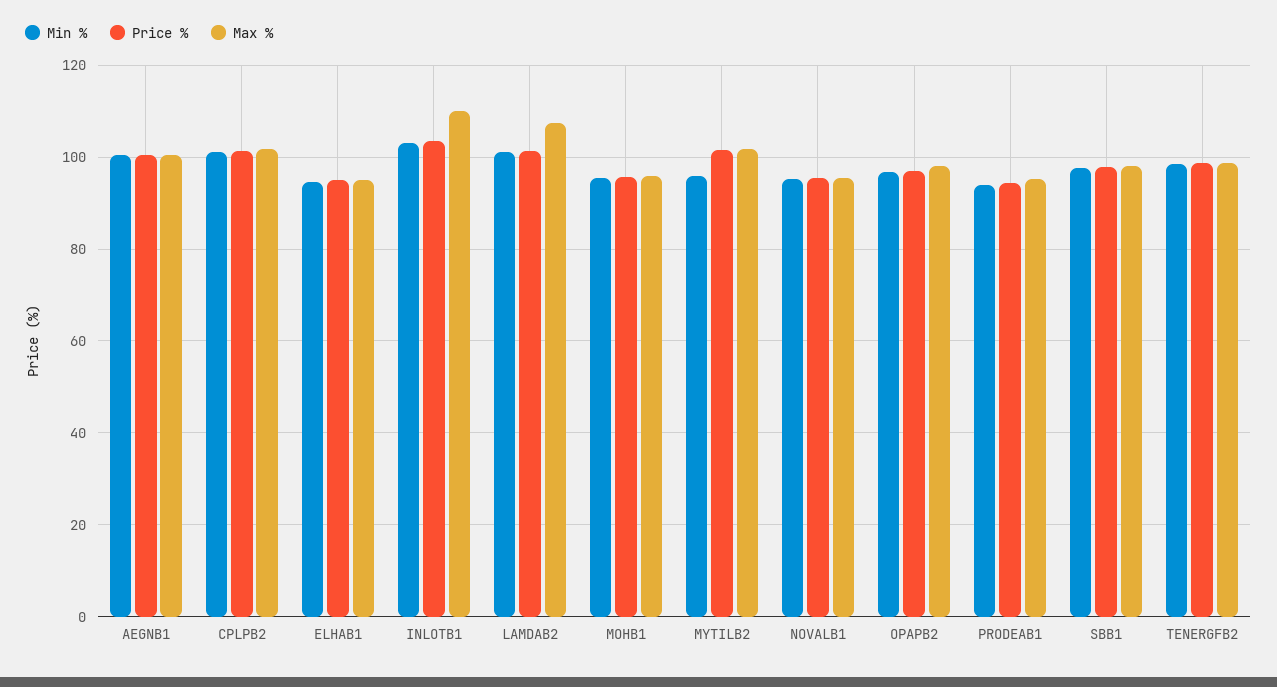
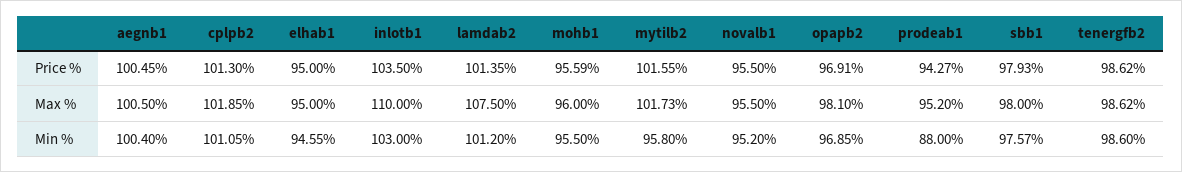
  {
    "Min %": {
      "AEGNB1": 100.4,
      "CPLPB2": 101.05,
      "ELHAB1": 94.55,
      "INLOTB1": 103,
      "LAMDAB2": 101.2,
      "MOHB1": 95.5,
      "MYTILB2": 95.8,
      "NOVALB1": 95.2,
      "OPAPB2": 96.85,
-     "PRODEAB1": 94,
+     "PRODEAB1": 88,
      "SBB1": 97.57,
      "TENERGFB2": 98.6
    },
    "Price %": {
      "AEGNB1": 100.45,
      "CPLPB2": 101.3,
      "ELHAB1": 95,
      "INLOTB1": 103.5,
      "LAMDAB2": 101.35,
      "MOHB1": 95.59,
      "MYTILB2": 101.55,
      "NOVALB1": 95.5,
      "OPAPB2": 96.91,
      "PRODEAB1": 94.27,
      "SBB1": 97.93,
      "TENERGFB2": 98.62
    },
    "Max %": {
      "AEGNB1": 100.5,
      "CPLPB2": 101.85,
      "ELHAB1": 95,
      "INLOTB1": 110,
      "LAMDAB2": 107.5,
      "MOHB1": 96,
      "MYTILB2": 101.73,
      "NOVALB1": 95.5,
      "OPAPB2": 98.1,
      "PRODEAB1": 95.2,
      "SBB1": 98,
      "TENERGFB2": 98.62
    }
  }

